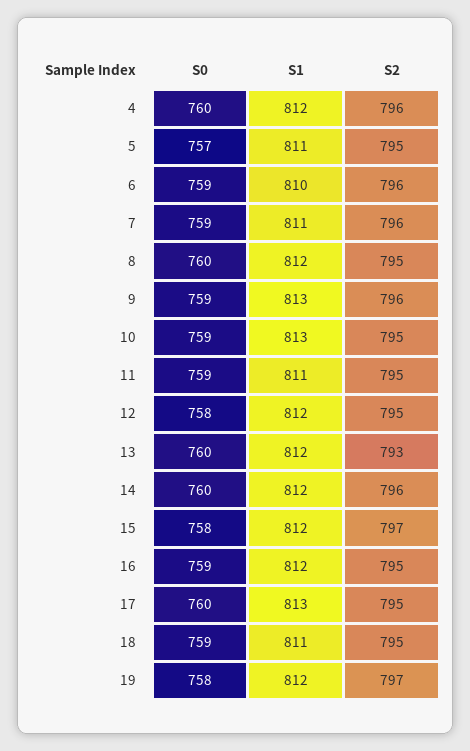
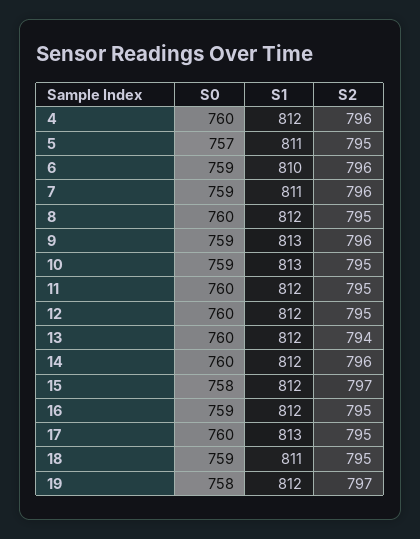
  {
    "S0": {
      "4": 760,
      "5": 757,
      "6": 759,
      "7": 759,
      "8": 760,
      "9": 759,
      "10": 759,
-     "11": 759,
+     "11": 760,
-     "12": 758,
+     "12": 760,
      "13": 760,
      "14": 760,
      "15": 758,
      "16": 759,
      "17": 760,
      "18": 759,
      "19": 758
    },
    "S1": {
      "4": 812,
      "5": 811,
      "6": 810,
      "7": 811,
      "8": 812,
      "9": 813,
      "10": 813,
-     "11": 811,
+     "11": 812,
      "12": 812,
      "13": 812,
      "14": 812,
      "15": 812,
      "16": 812,
      "17": 813,
      "18": 811,
      "19": 812
    },
    "S2": {
      "4": 796,
      "5": 795,
      "6": 796,
      "7": 796,
      "8": 795,
      "9": 796,
      "10": 795,
      "11": 795,
      "12": 795,
-     "13": 793,
+     "13": 794,
      "14": 796,
      "15": 797,
      "16": 795,
      "17": 795,
      "18": 795,
      "19": 797
    }
  }

